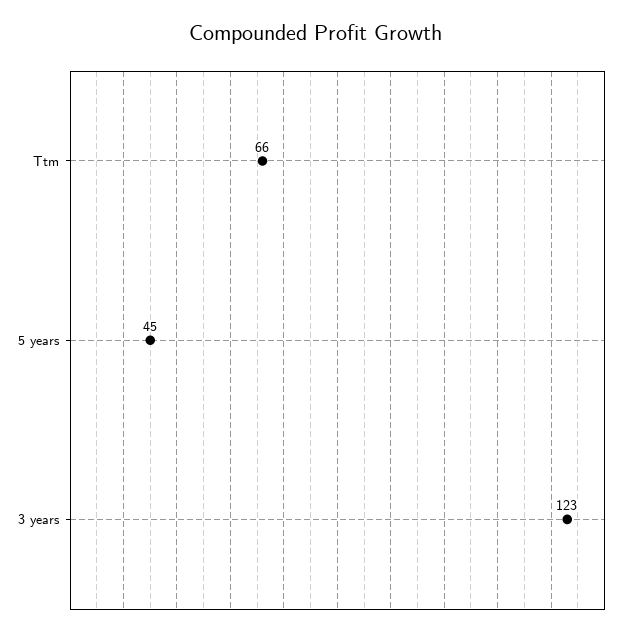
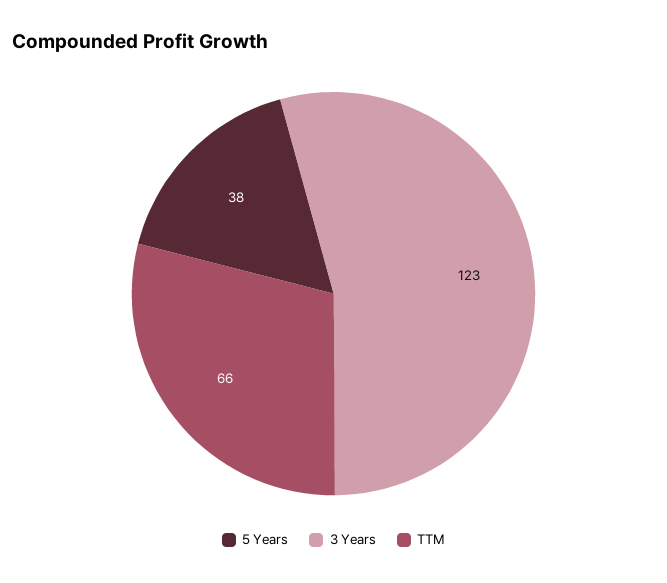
  {
    "Ttm": 66,
-   "5 years": 45,
+   "5 years": 38,
    "3 years": 123
  }

